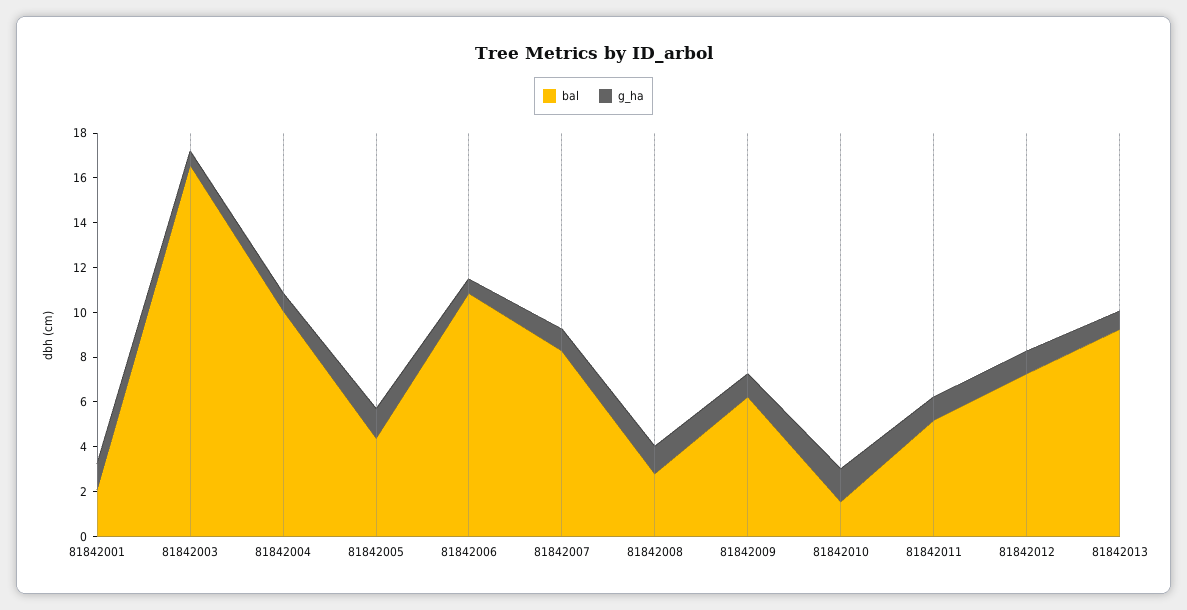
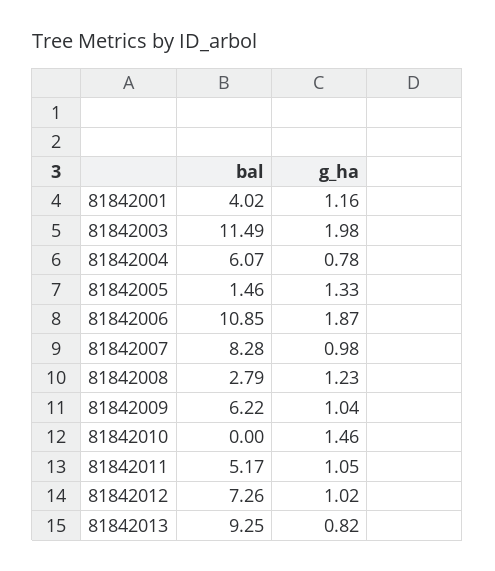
  {
    "bal": {
-     "81842001": 2,
+     "81842001": 4.02,
-     "81842003": 16.5,
+     "81842003": 11.49,
-     "81842004": 10,
+     "81842004": 6.07,
-     "81842005": 4.5,
+     "81842005": 1.46,
      "81842006": 10.85,
      "81842007": 8.28,
      "81842008": 2.79,
      "81842009": 6.22,
-     "81842010": 1.5,
+     "81842010": 0,
      "81842011": 5.17,
      "81842012": 7.26,
      "81842013": 9.25
    },
    "g_ha": {
      "81842001": 1.16,
-     "81842003": 0.5,
+     "81842003": 1.98,
      "81842004": 0.78,
      "81842005": 1.33,
-     "81842006": 0.5,
+     "81842006": 1.87,
      "81842007": 0.98,
      "81842008": 1.23,
      "81842009": 1.04,
      "81842010": 1.46,
      "81842011": 1.05,
      "81842012": 1.02,
      "81842013": 0.82
    }
  }

